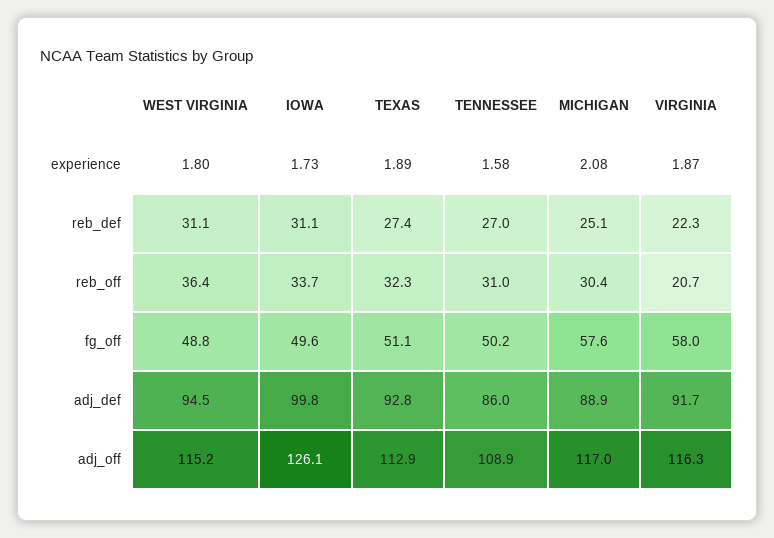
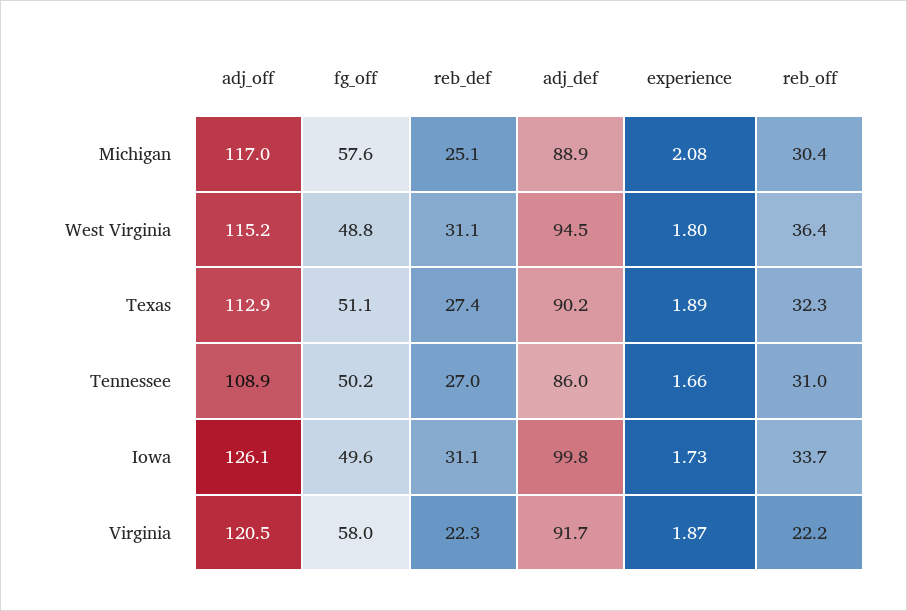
  {
    "WEST VIRGINIA": {
      "experience": 1.8,
      "reb_def": 31.1,
      "reb_off": 36.4,
      "fg_off": 48.8,
      "adj_def": 94.5,
      "adj_off": 115.2
    },
    "IOWA": {
      "experience": 1.73,
      "reb_def": 31.1,
      "reb_off": 33.7,
      "fg_off": 49.6,
      "adj_def": 99.8,
      "adj_off": 126.1
    },
    "TEXAS": {
      "experience": 1.89,
      "reb_def": 27.4,
      "reb_off": 32.3,
      "fg_off": 51.1,
-     "adj_def": 92.8,
+     "adj_def": 90.2,
      "adj_off": 112.9
    },
    "TENNESSEE": {
-     "experience": 1.58,
+     "experience": 1.66,
      "reb_def": 27,
      "reb_off": 31,
      "fg_off": 50.2,
      "adj_def": 86,
      "adj_off": 108.9
    },
    "MICHIGAN": {
      "experience": 2.08,
      "reb_def": 25.1,
      "reb_off": 30.4,
      "fg_off": 57.6,
      "adj_def": 88.9,
      "adj_off": 117
    },
    "VIRGINIA": {
      "experience": 1.87,
      "reb_def": 22.3,
-     "reb_off": 20.7,
+     "reb_off": 22.2,
      "fg_off": 58,
      "adj_def": 91.7,
-     "adj_off": 116.3
+     "adj_off": 120.5
    }
  }

